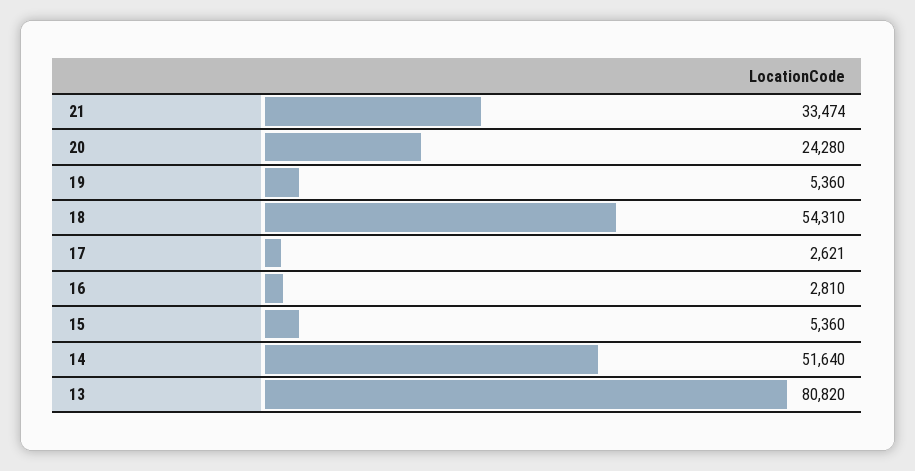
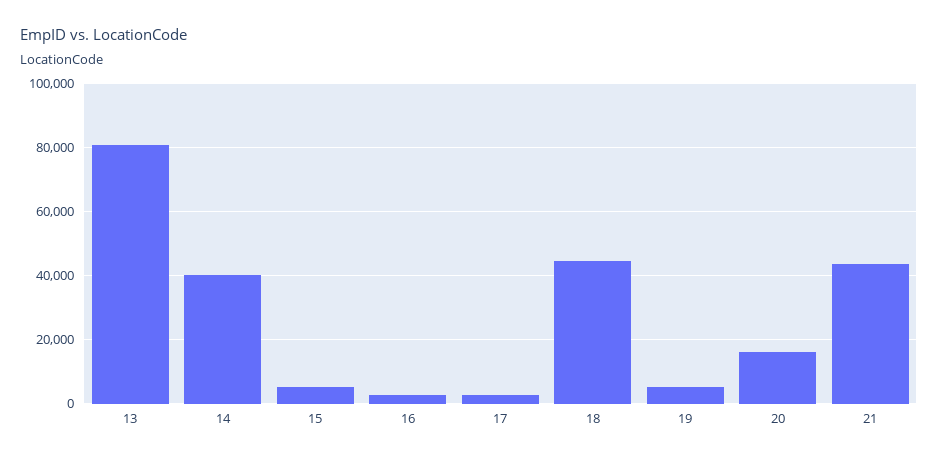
  {
-   "21": 33474,
+   "21": 44000,
-   "20": 24280,
+   "20": 16000,
    "19": 5360,
-   "18": 54310,
+   "18": 44000,
    "17": 2621,
    "16": 2810,
    "15": 5360,
-   "14": 51640,
+   "14": 40000,
    "13": 80820
  }

